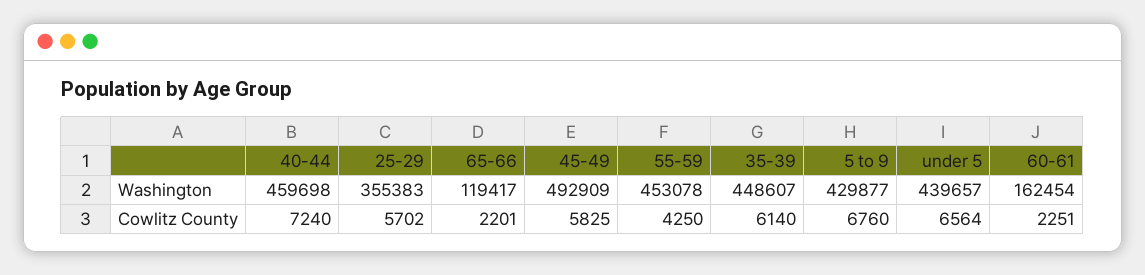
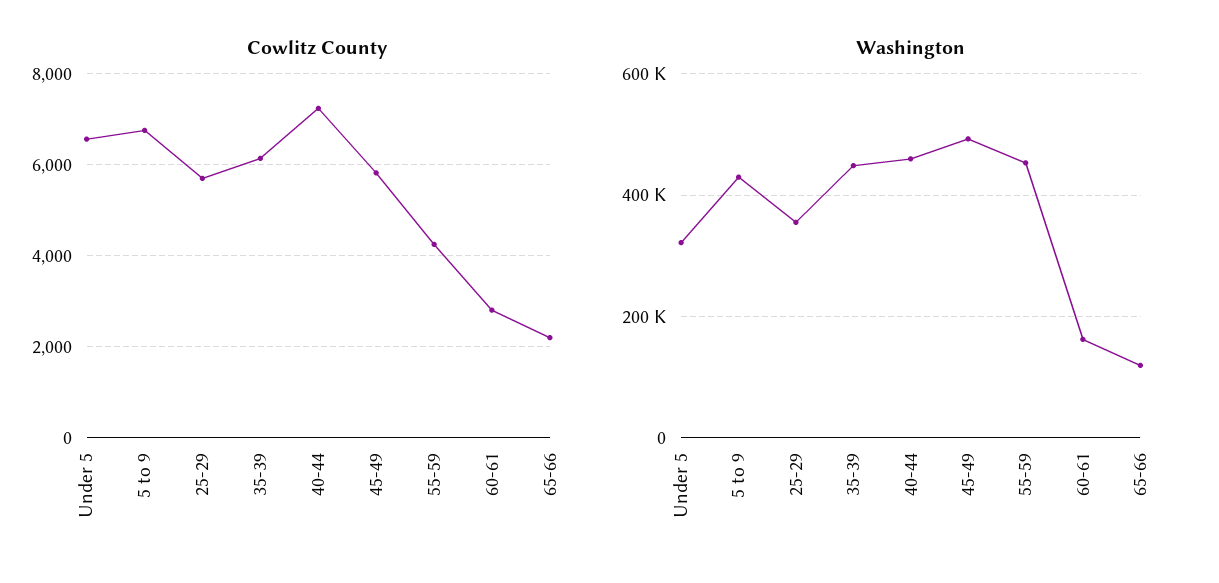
  {
    "Washington": {
      "40-44": 459698,
      "25-29": 355383,
      "65-66": 119417,
      "45-49": 492909,
      "55-59": 453078,
      "35-39": 448607,
      "5 to 9": 429877,
-     "under 5": 439657,
+     "under 5": 320000,
      "60-61": 162454
    },
    "Cowlitz County": {
      "40-44": 7240,
      "25-29": 5702,
      "65-66": 2201,
      "45-49": 5825,
      "55-59": 4250,
      "35-39": 6140,
      "5 to 9": 6760,
      "under 5": 6564,
-     "60-61": 2251
+     "60-61": 2800
    }
  }

